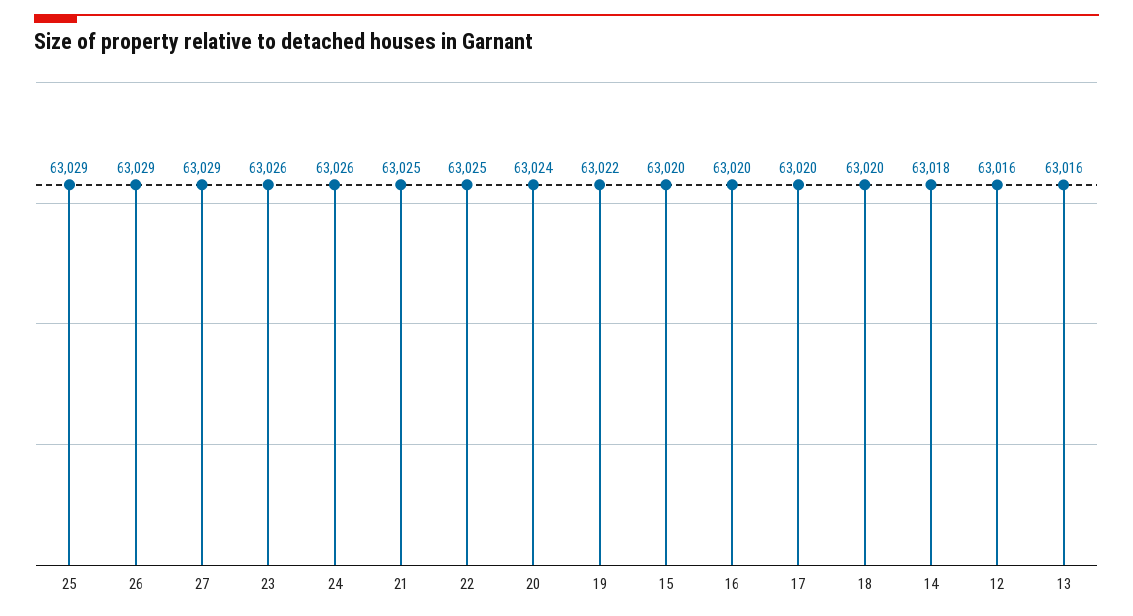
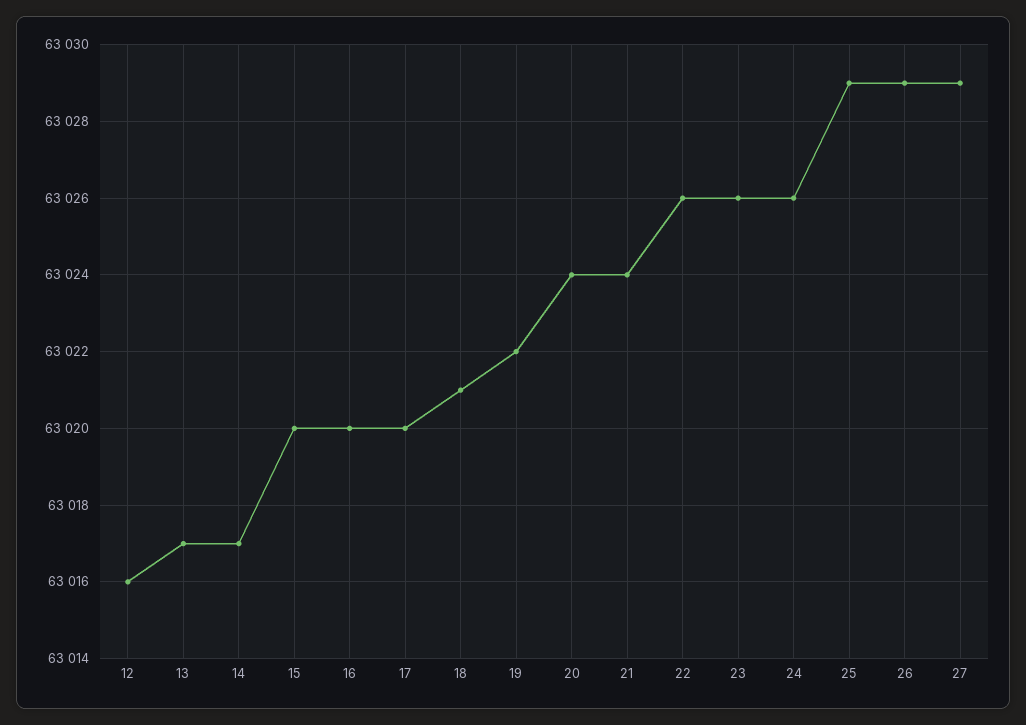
  {
    "25": 63029,
    "26": 63029,
    "27": 63029,
    "23": 63026,
    "24": 63026,
-   "21": 63025,
+   "21": 63024,
-   "22": 63025,
+   "22": 63026,
    "20": 63024,
    "19": 63022,
    "15": 63020,
    "16": 63020,
    "17": 63020,
-   "18": 63020,
+   "18": 63021,
-   "14": 63018,
+   "14": 63017,
    "12": 63016,
-   "13": 63016
+   "13": 63017
  }

